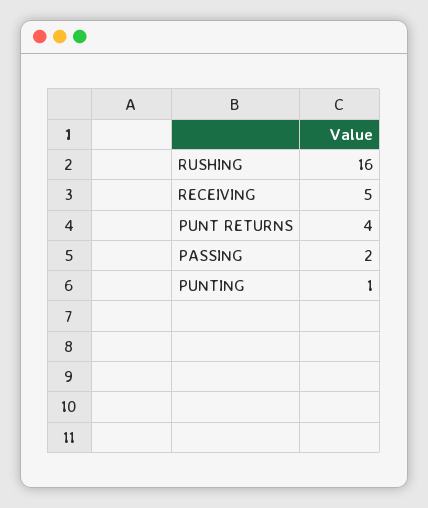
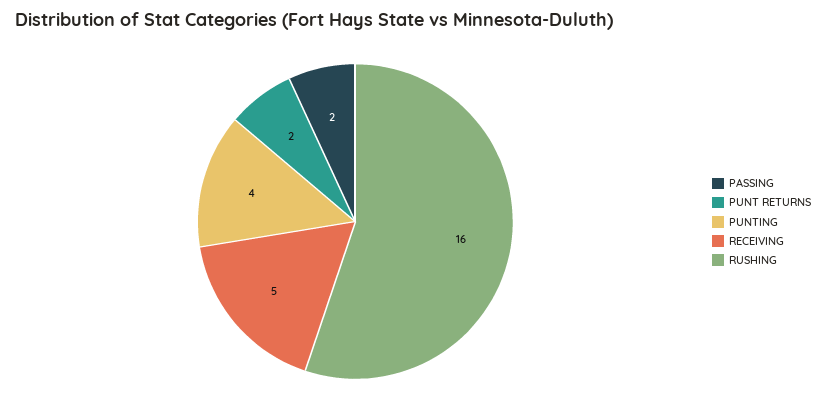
  {
    "RUSHING": 16,
    "RECEIVING": 5,
-   "PUNT RETURNS": 4,
+   "PUNT RETURNS": 2,
    "PASSING": 2,
-   "PUNTING": 1
+   "PUNTING": 4
  }

